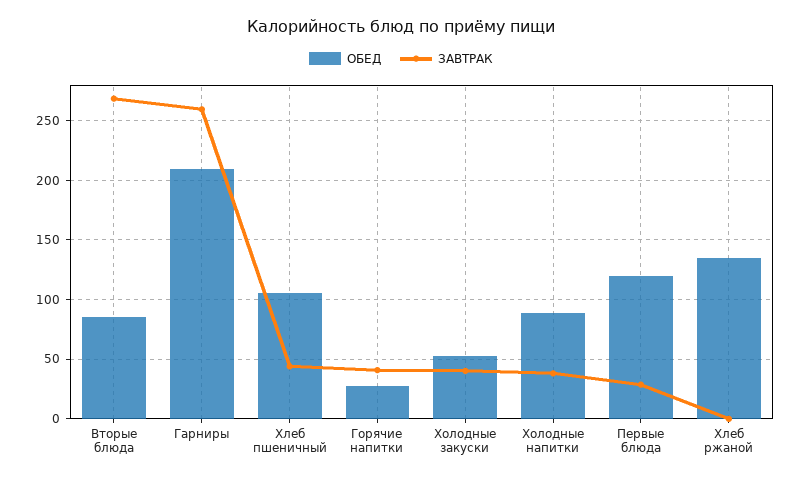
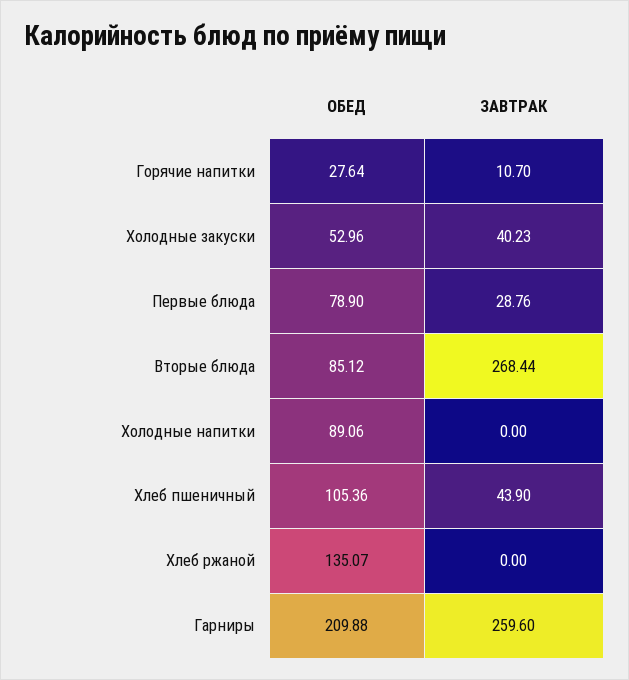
  {
    "ОБЕД": {
      "Вторые блюда": 85.12,
      "Гарниры": 209.88,
      "Хлеб пшеничный": 105.36,
      "Горячие напитки": 27.64,
      "Холодные закуски": 52.96,
      "Холодные напитки": 89.06,
-     "Первые блюда": 120,
+     "Первые блюда": 78.9,
      "Хлеб ржаной": 135.07
    },
    "ЗАВТРАК": {
      "Вторые блюда": 268.44,
      "Гарниры": 259.6,
      "Хлеб пшеничный": 43.9,
-     "Горячие напитки": 40,
+     "Горячие напитки": 10.7,
      "Холодные закуски": 40.23,
-     "Холодные напитки": 40,
+     "Холодные напитки": 0,
      "Первые блюда": 28.76,
      "Хлеб ржаной": 0
    }
  }

